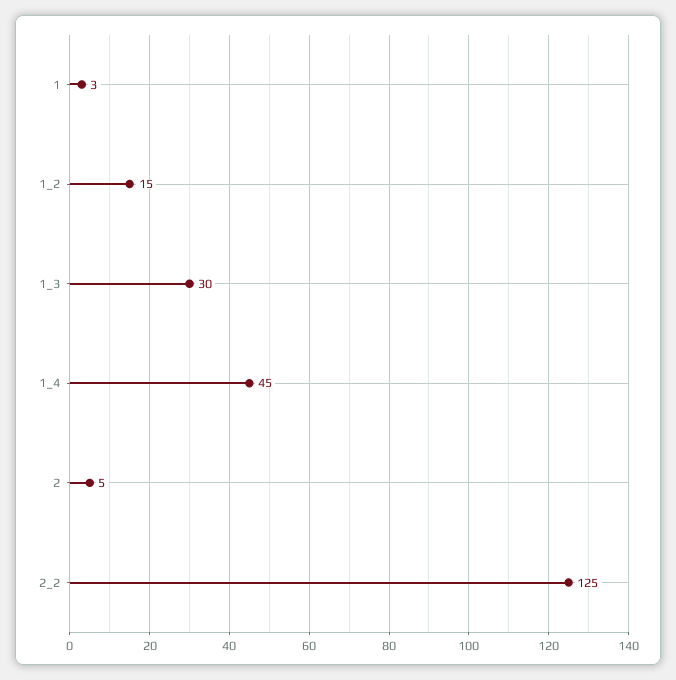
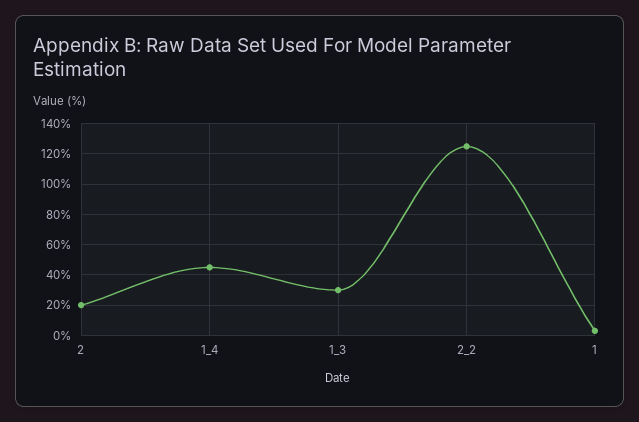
  {
    "1": 3,
-   "1_2": 15,
    "1_3": 30,
    "1_4": 45,
-   "2": 5,
+   "2": 20,
    "2_2": 125
  }

